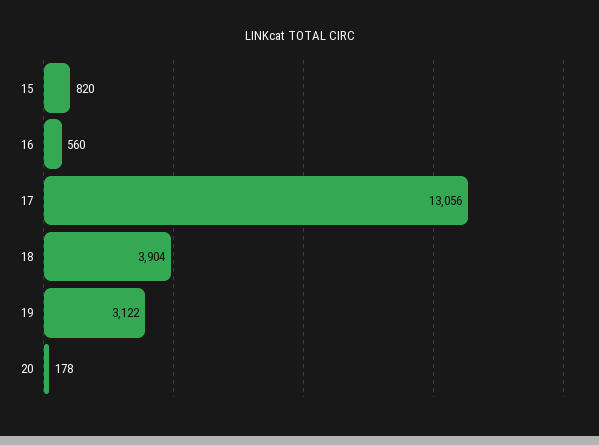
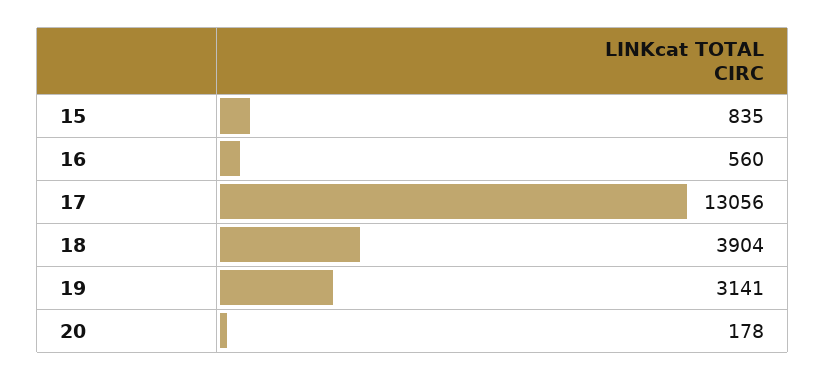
  {
-   "15": 820,
+   "15": 835,
    "16": 560,
    "17": 13056,
    "18": 3904,
-   "19": 3122,
+   "19": 3141,
    "20": 178
  }

